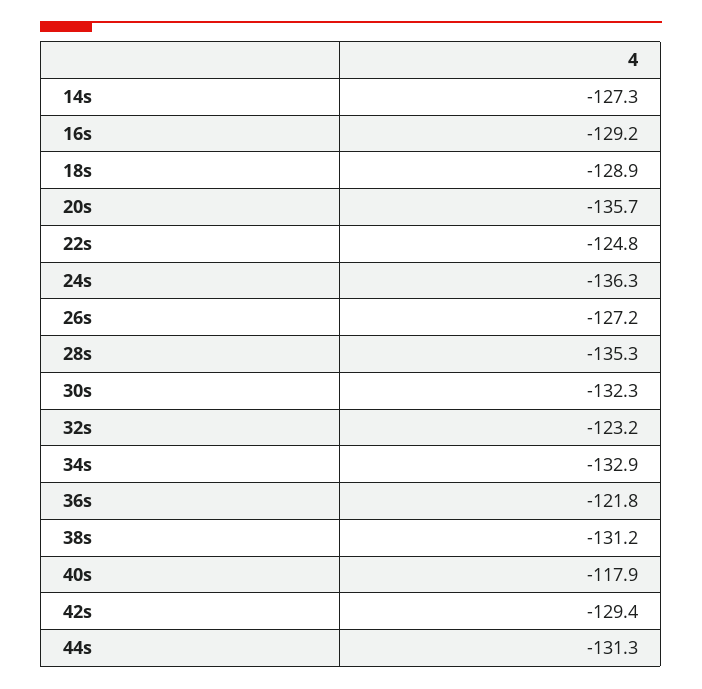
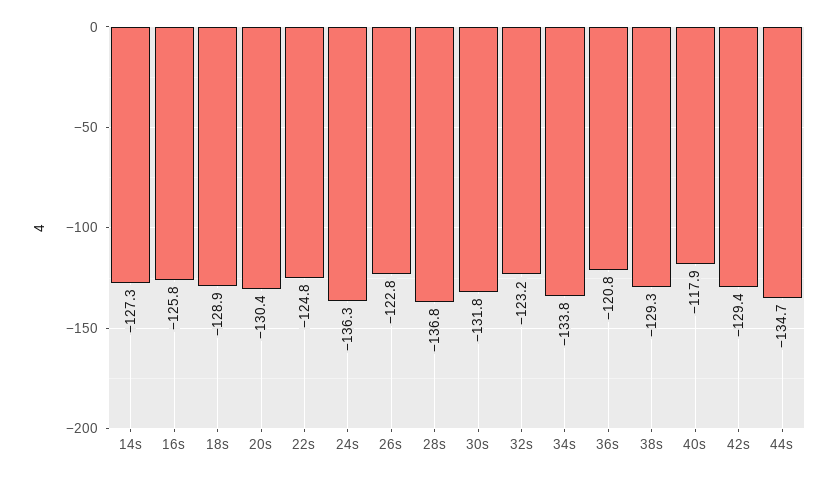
  {
    "14s": -127.3,
-   "16s": -129.2,
+   "16s": -125.8,
    "18s": -128.9,
-   "20s": -135.7,
+   "20s": -130.4,
    "22s": -124.8,
    "24s": -136.3,
-   "26s": -127.2,
+   "26s": -122.8,
-   "28s": -135.3,
+   "28s": -136.8,
-   "30s": -132.3,
+   "30s": -131.8,
    "32s": -123.2,
-   "34s": -132.9,
+   "34s": -133.8,
-   "36s": -121.8,
+   "36s": -120.8,
-   "38s": -131.2,
+   "38s": -129.3,
    "40s": -117.9,
    "42s": -129.4,
-   "44s": -131.3
+   "44s": -134.7
  }

